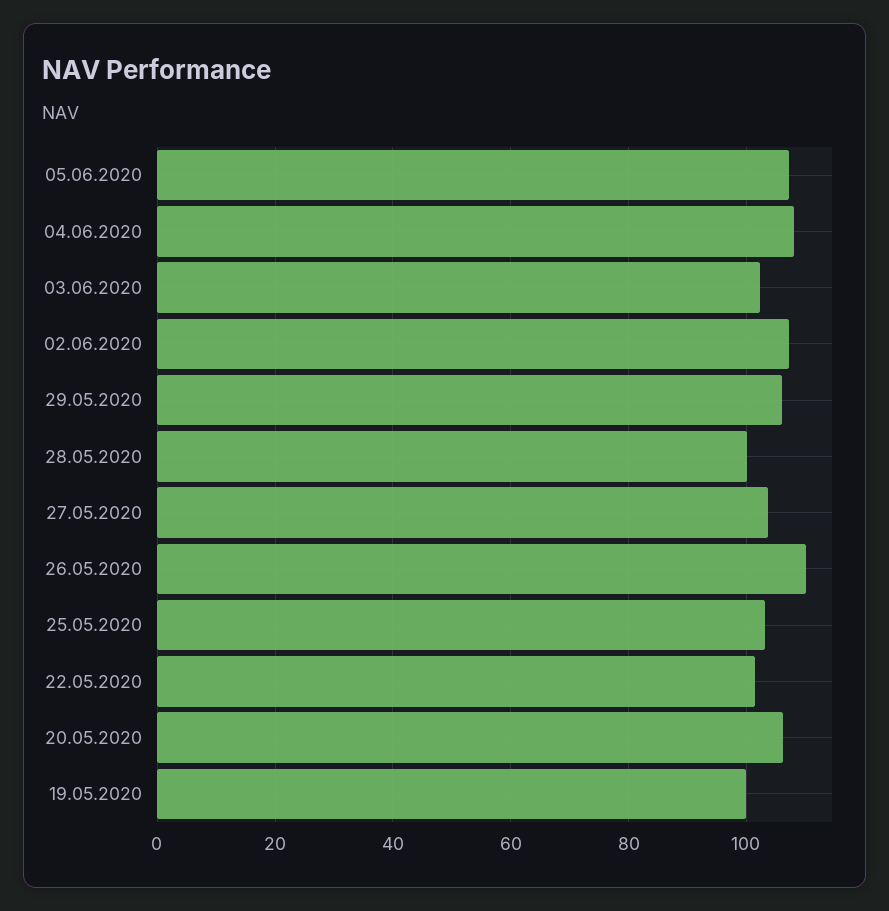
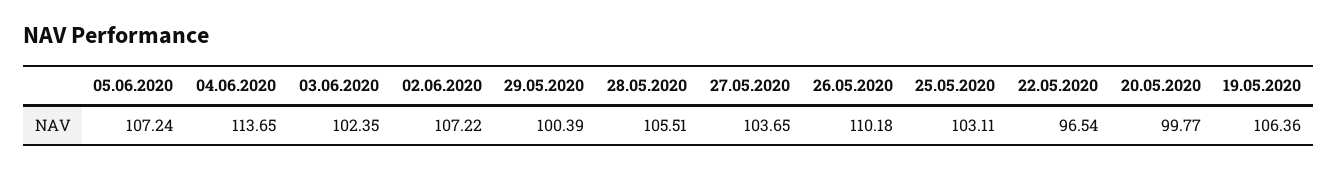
  {
    "05.06.2020": 107.24,
-   "04.06.2020": 108,
+   "04.06.2020": 113.65,
    "03.06.2020": 102.35,
    "02.06.2020": 107.22,
-   "29.05.2020": 106,
+   "29.05.2020": 100.39,
-   "28.05.2020": 100,
+   "28.05.2020": 105.51,
    "27.05.2020": 103.65,
    "26.05.2020": 110.18,
    "25.05.2020": 103.11,
-   "22.05.2020": 102,
+   "22.05.2020": 96.54,
-   "20.05.2020": 106,
+   "20.05.2020": 99.77,
-   "19.05.2020": 100
+   "19.05.2020": 106.36
  }

